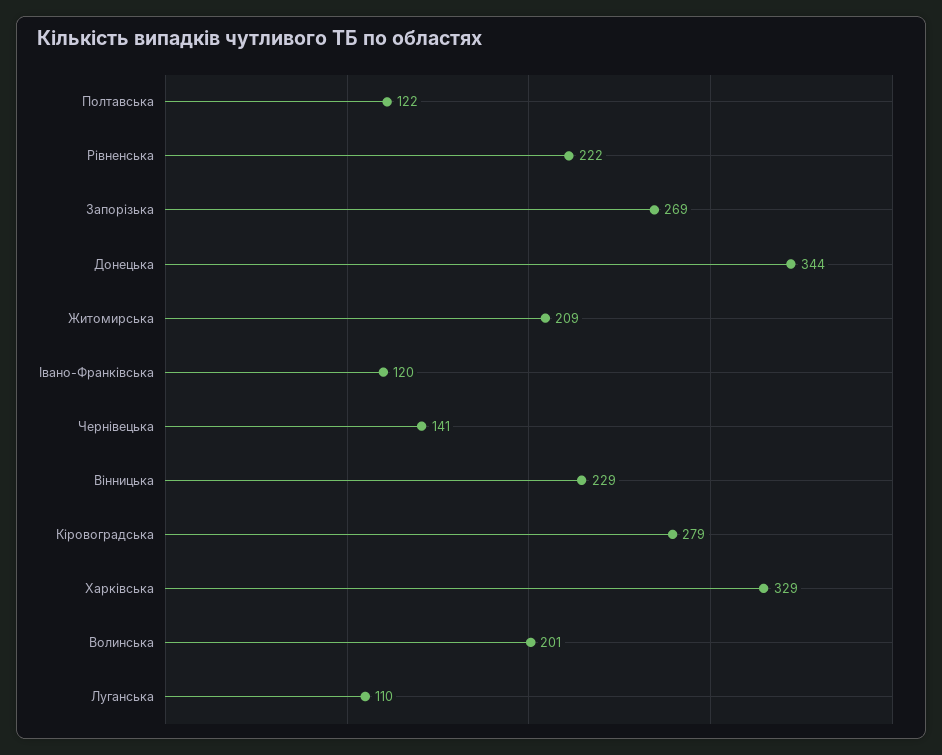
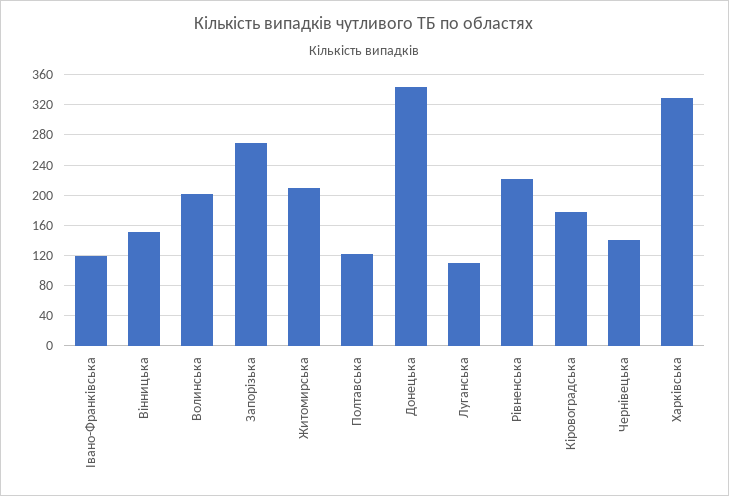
  {
    "Полтавська": 122,
    "Рівненська": 222,
    "Запорізька": 269,
    "Донецька": 344,
    "Житомирська": 209,
    "Івано-Франківська": 120,
    "Чернівецька": 141,
-   "Вінницька": 229,
+   "Вінницька": 150,
-   "Кіровоградська": 279,
+   "Кіровоградська": 180,
    "Харківська": 329,
    "Волинська": 201,
    "Луганська": 110
  }

